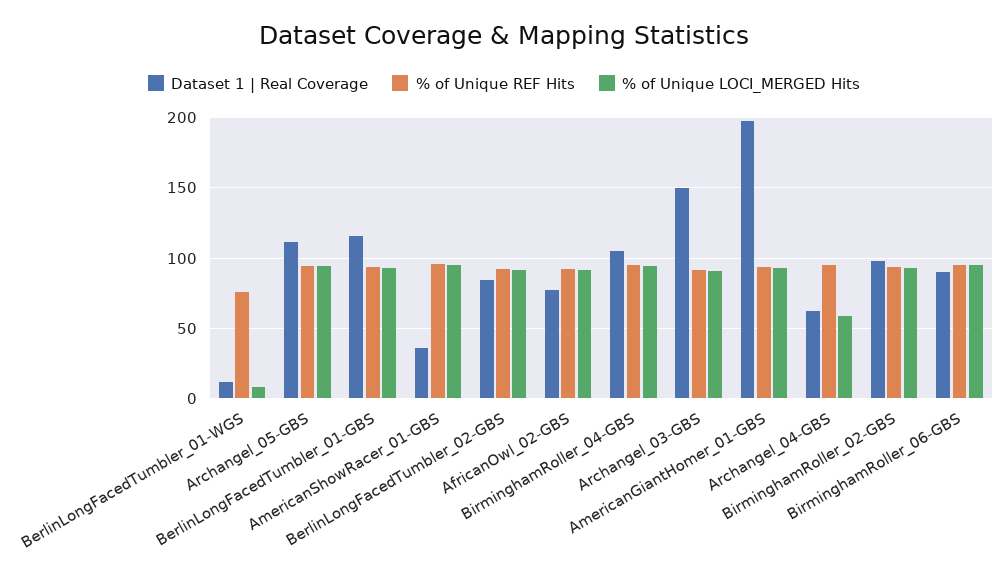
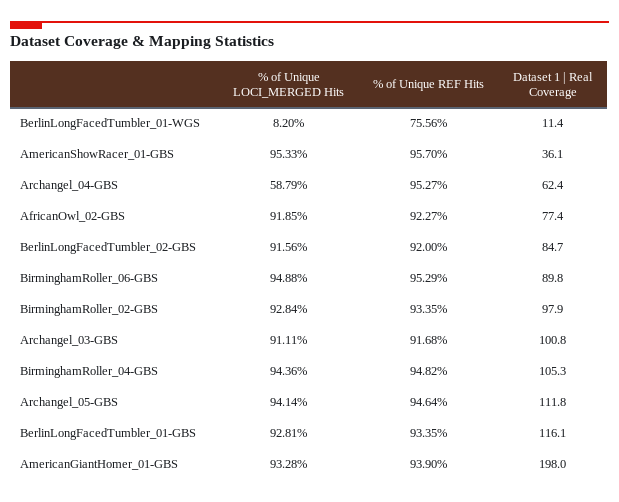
  {
    "Dataset 1 | Real Coverage": {
      "BerlinLongFacedTumbler_01-WGS": 11.4,
      "Archangel_05-GBS": 111.8,
      "BerlinLongFacedTumbler_01-GBS": 116.1,
      "AmericanShowRacer_01-GBS": 36.1,
      "BerlinLongFacedTumbler_02-GBS": 84.7,
      "AfricanOwl_02-GBS": 77.4,
      "BirminghamRoller_04-GBS": 105.3,
-     "Archangel_03-GBS": 150,
+     "Archangel_03-GBS": 100.8,
      "AmericanGiantHomer_01-GBS": 198,
      "Archangel_04-GBS": 62.4,
      "BirminghamRoller_02-GBS": 97.9,
      "BirminghamRoller_06-GBS": 89.8
    },
    "% of Unique REF Hits": {
      "BerlinLongFacedTumbler_01-WGS": 75.56,
      "Archangel_05-GBS": 94.64,
      "BerlinLongFacedTumbler_01-GBS": 93.35,
      "AmericanShowRacer_01-GBS": 95.7,
      "BerlinLongFacedTumbler_02-GBS": 92,
      "AfricanOwl_02-GBS": 92.27,
      "BirminghamRoller_04-GBS": 94.82,
      "Archangel_03-GBS": 91.68,
      "AmericanGiantHomer_01-GBS": 93.9,
      "Archangel_04-GBS": 95.27,
      "BirminghamRoller_02-GBS": 93.35,
      "BirminghamRoller_06-GBS": 95.29
    },
    "% of Unique LOCI_MERGED Hits": {
      "BerlinLongFacedTumbler_01-WGS": 8.2,
      "Archangel_05-GBS": 94.14,
      "BerlinLongFacedTumbler_01-GBS": 92.81,
      "AmericanShowRacer_01-GBS": 95.33,
      "BerlinLongFacedTumbler_02-GBS": 91.56,
      "AfricanOwl_02-GBS": 91.85,
      "BirminghamRoller_04-GBS": 94.36,
      "Archangel_03-GBS": 91.11,
      "AmericanGiantHomer_01-GBS": 93.28,
      "Archangel_04-GBS": 58.79,
      "BirminghamRoller_02-GBS": 92.84,
      "BirminghamRoller_06-GBS": 94.88
    }
  }

